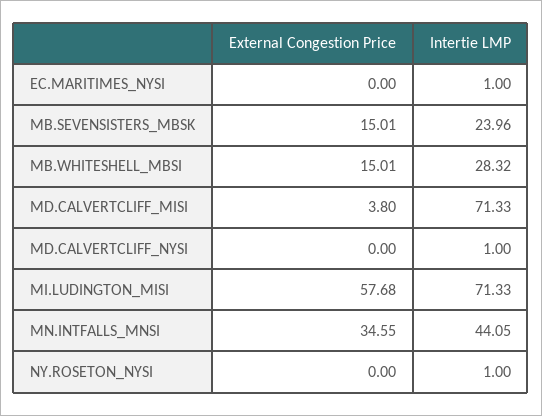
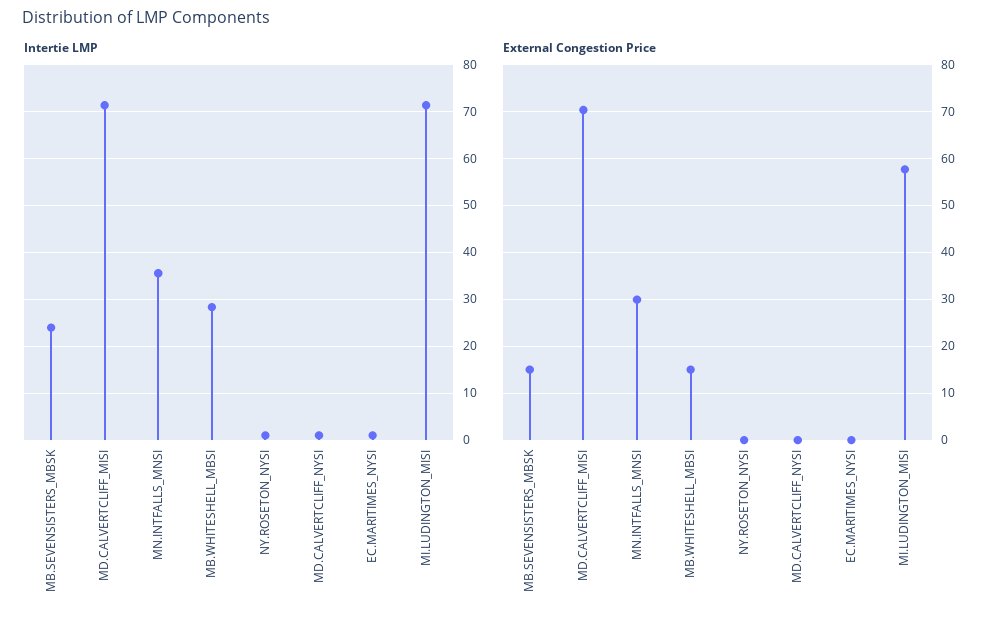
  {
    "External Congestion Price": {
      "EC.MARITIMES_NYSI": 0,
      "MB.SEVENSISTERS_MBSK": 15.01,
      "MB.WHITESHELL_MBSI": 15.01,
-     "MD.CALVERTCLIFF_MISI": 3.8,
+     "MD.CALVERTCLIFF_MISI": 70,
      "MD.CALVERTCLIFF_NYSI": 0,
      "MI.LUDINGTON_MISI": 57.68,
-     "MN.INTFALLS_MNSI": 34.55,
+     "MN.INTFALLS_MNSI": 30,
      "NY.ROSETON_NYSI": 0
    },
    "Intertie LMP": {
      "EC.MARITIMES_NYSI": 1,
      "MB.SEVENSISTERS_MBSK": 23.96,
      "MB.WHITESHELL_MBSI": 28.32,
      "MD.CALVERTCLIFF_MISI": 71.33,
      "MD.CALVERTCLIFF_NYSI": 1,
      "MI.LUDINGTON_MISI": 71.33,
-     "MN.INTFALLS_MNSI": 44.05,
+     "MN.INTFALLS_MNSI": 36,
      "NY.ROSETON_NYSI": 1
    }
  }

